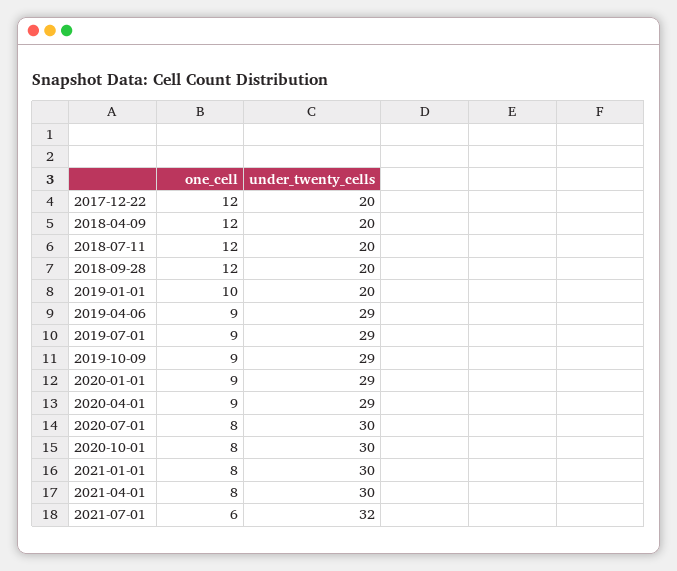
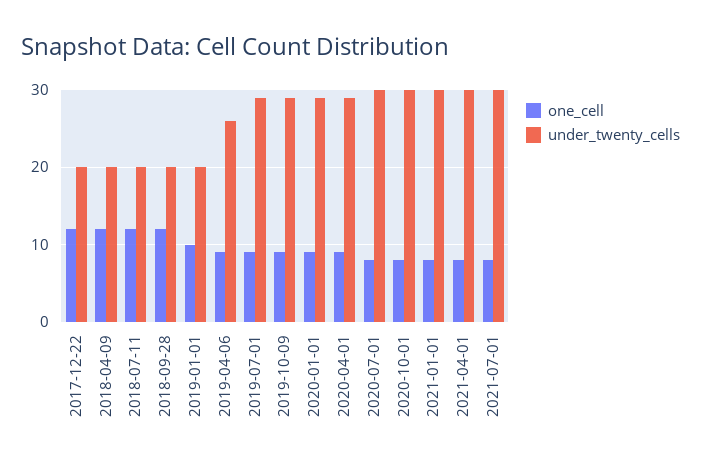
  {
    "one_cell": {
      "2017-12-22": 12,
      "2018-04-09": 12,
      "2018-07-11": 12,
      "2018-09-28": 12,
      "2019-01-01": 10,
      "2019-04-06": 9,
      "2019-07-01": 9,
      "2019-10-09": 9,
      "2020-01-01": 9,
      "2020-04-01": 9,
      "2020-07-01": 8,
      "2020-10-01": 8,
      "2021-01-01": 8,
      "2021-04-01": 8,
-     "2021-07-01": 6
+     "2021-07-01": 8
    },
    "under_twenty_cells": {
      "2017-12-22": 20,
      "2018-04-09": 20,
      "2018-07-11": 20,
      "2018-09-28": 20,
      "2019-01-01": 20,
-     "2019-04-06": 29,
+     "2019-04-06": 26,
      "2019-07-01": 29,
      "2019-10-09": 29,
      "2020-01-01": 29,
      "2020-04-01": 29,
      "2020-07-01": 30,
      "2020-10-01": 30,
      "2021-01-01": 30,
      "2021-04-01": 30,
-     "2021-07-01": 32
+     "2021-07-01": 30
    }
  }

